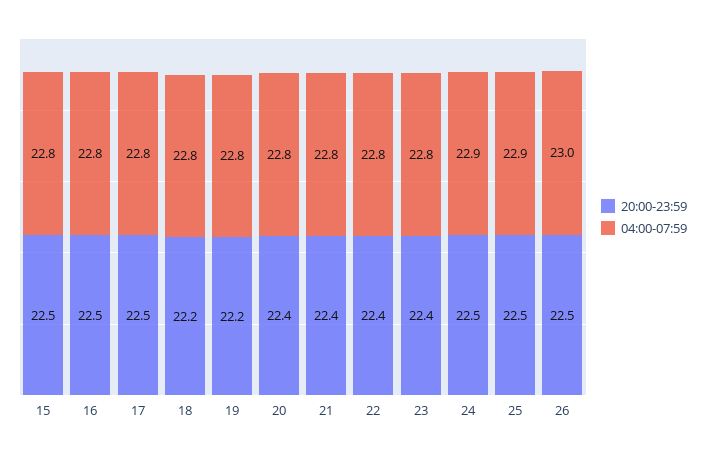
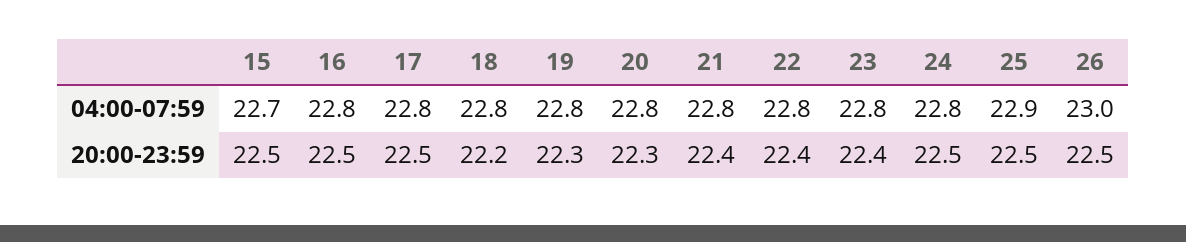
  {
    "20:00-23:59": {
      "15": 22.5,
      "16": 22.5,
      "17": 22.5,
      "18": 22.2,
-     "19": 22.2,
+     "19": 22.3,
-     "20": 22.4,
+     "20": 22.3,
      "21": 22.4,
      "22": 22.4,
      "23": 22.4,
      "24": 22.5,
      "25": 22.5,
      "26": 22.5
    },
    "04:00-07:59": {
-     "15": 22.8,
+     "15": 22.7,
      "16": 22.8,
      "17": 22.8,
      "18": 22.8,
      "19": 22.8,
      "20": 22.8,
      "21": 22.8,
      "22": 22.8,
      "23": 22.8,
-     "24": 22.9,
+     "24": 22.8,
      "25": 22.9,
      "26": 23
    }
  }

